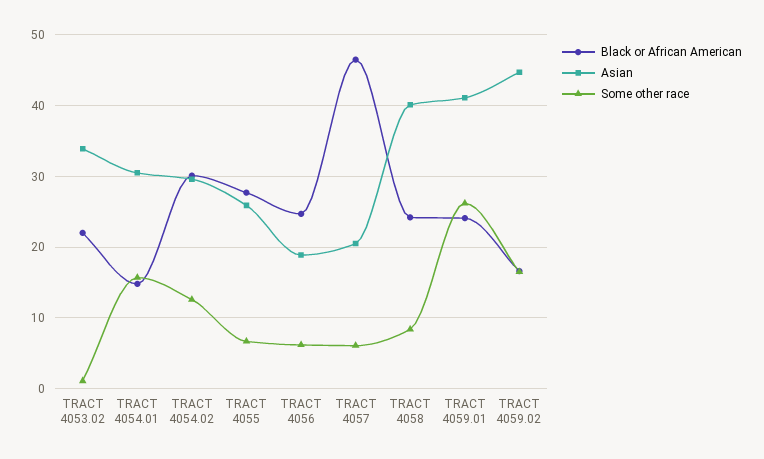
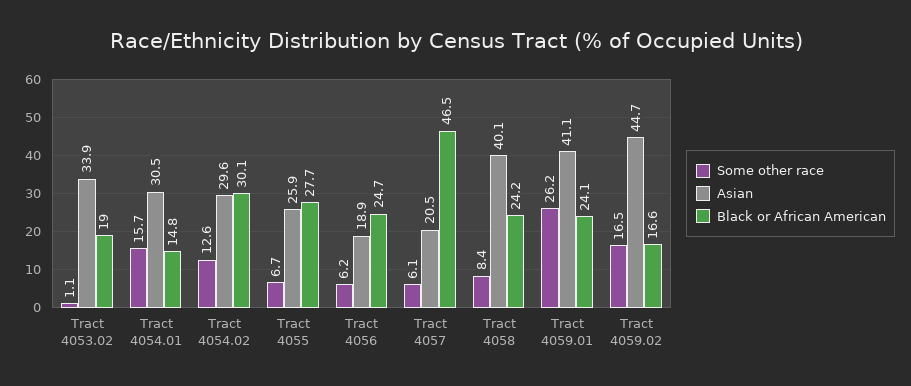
  {
    "Black or African American": {
-     "TRACT 4053.02": 22,
+     "TRACT 4053.02": 19,
      "TRACT 4054.01": 14.8,
      "TRACT 4054.02": 30.1,
      "TRACT 4055": 27.7,
      "TRACT 4056": 24.7,
      "TRACT 4057": 46.5,
      "TRACT 4058": 24.2,
      "TRACT 4059.01": 24.1,
      "TRACT 4059.02": 16.6
    },
    "Asian": {
      "TRACT 4053.02": 33.9,
      "TRACT 4054.01": 30.5,
      "TRACT 4054.02": 29.6,
      "TRACT 4055": 25.9,
      "TRACT 4056": 18.9,
      "TRACT 4057": 20.5,
      "TRACT 4058": 40.1,
      "TRACT 4059.01": 41.1,
      "TRACT 4059.02": 44.7
    },
    "Some other race": {
      "TRACT 4053.02": 1.1,
      "TRACT 4054.01": 15.7,
      "TRACT 4054.02": 12.6,
      "TRACT 4055": 6.7,
      "TRACT 4056": 6.2,
      "TRACT 4057": 6.1,
      "TRACT 4058": 8.4,
      "TRACT 4059.01": 26.2,
      "TRACT 4059.02": 16.5
    }
  }

